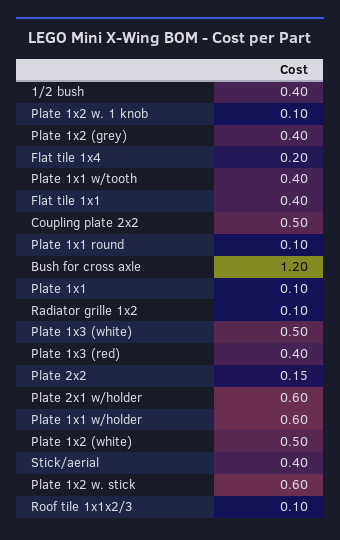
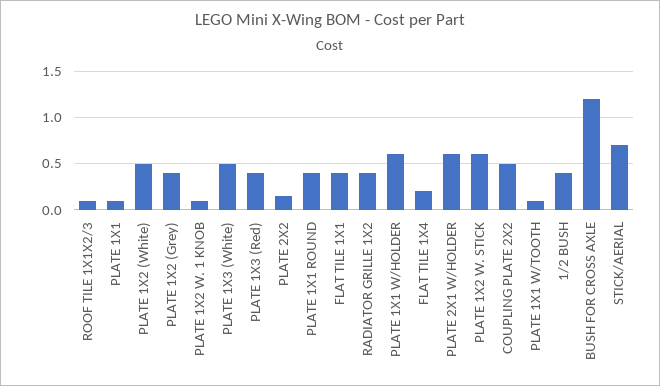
  {
    "1/2 bush": 0.4,
    "Plate 1x2 w. 1 knob": 0.1,
    "Plate 1x2 (grey)": 0.4,
    "Flat tile 1x4": 0.2,
-   "Plate 1x1 w/tooth": 0.4,
+   "Plate 1x1 w/tooth": 0.1,
    "Flat tile 1x1": 0.4,
    "Coupling plate 2x2": 0.5,
-   "Plate 1x1 round": 0.1,
+   "Plate 1x1 round": 0.4,
    "Bush for cross axle": 1.2,
    "Plate 1x1": 0.1,
-   "Radiator grille 1x2": 0.1,
+   "Radiator grille 1x2": 0.4,
    "Plate 1x3 (white)": 0.5,
    "Plate 1x3 (red)": 0.4,
    "Plate 2x2": 0.15,
    "Plate 2x1 w/holder": 0.6,
    "Plate 1x1 w/holder": 0.6,
    "Plate 1x2 (white)": 0.5,
-   "Stick/aerial": 0.4,
+   "Stick/aerial": 0.7,
    "Plate 1x2 w. stick": 0.6,
    "Roof tile 1x1x2/3": 0.1
  }

